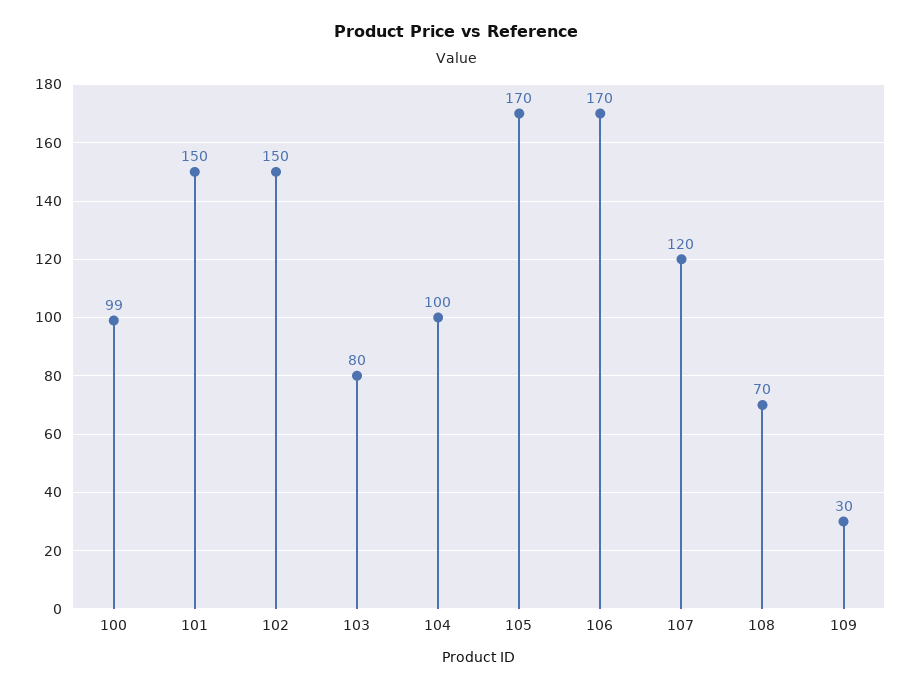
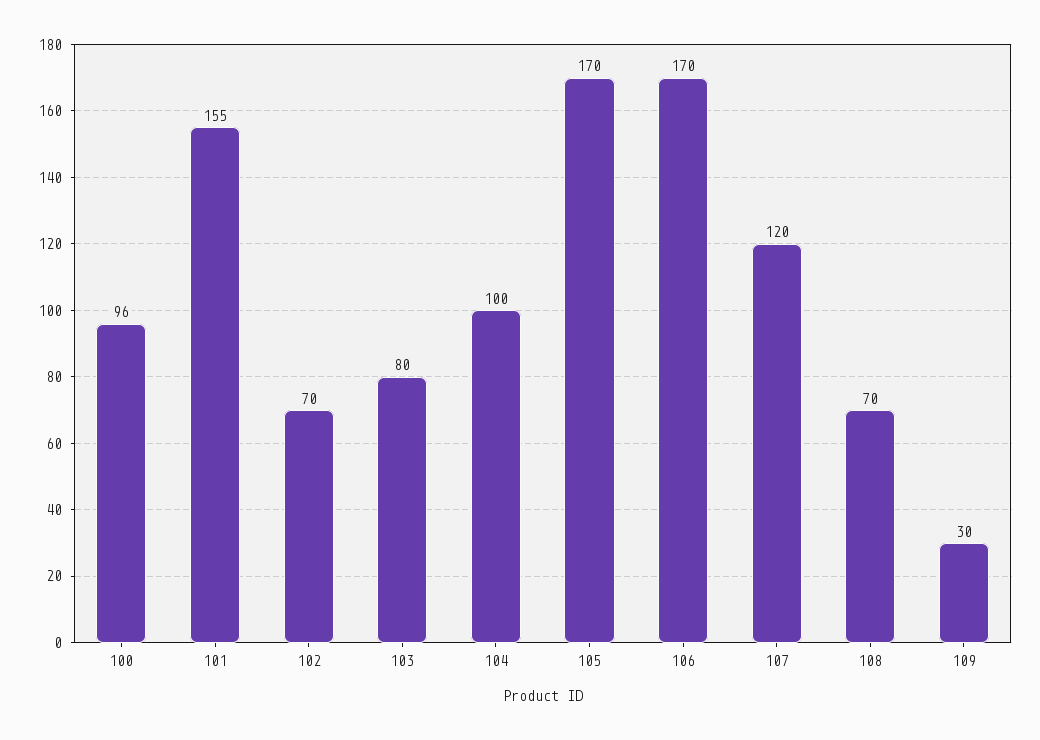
  {
-   "100": 99,
+   "100": 96,
-   "101": 150,
+   "101": 155,
-   "102": 150,
+   "102": 70,
    "103": 80,
    "104": 100,
    "105": 170,
    "106": 170,
    "107": 120,
    "108": 70,
    "109": 30
  }

